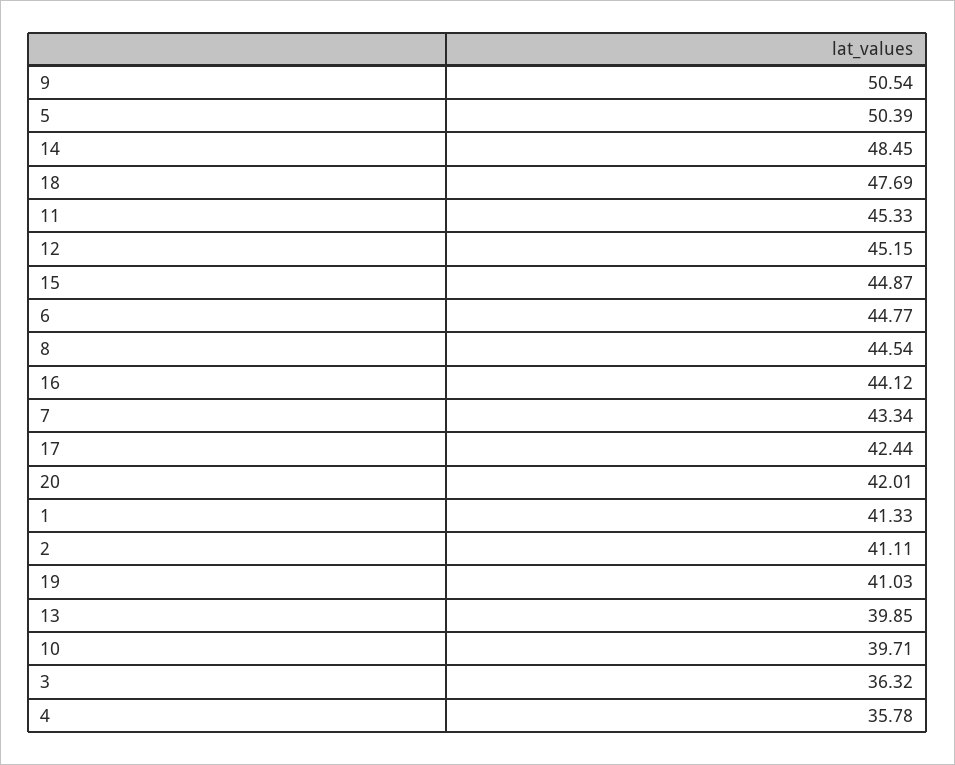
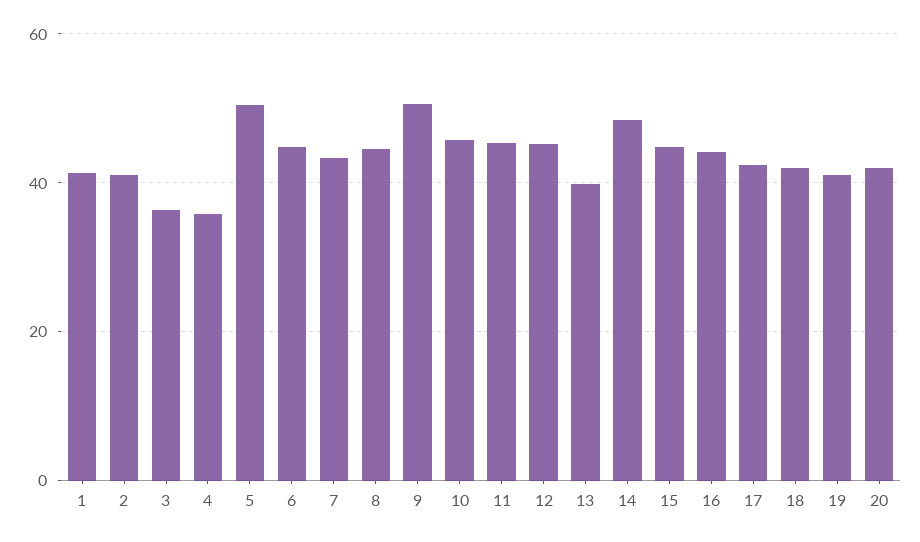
  {
    "9": 50.54,
    "5": 50.39,
    "14": 48.45,
-   "18": 47.69,
+   "18": 42,
    "11": 45.33,
    "12": 45.15,
    "15": 44.87,
    "6": 44.77,
    "8": 44.54,
    "16": 44.12,
    "7": 43.34,
    "17": 42.44,
    "20": 42.01,
    "1": 41.33,
    "2": 41.11,
    "19": 41.03,
    "13": 39.85,
-   "10": 39.71,
+   "10": 46,
    "3": 36.32,
    "4": 35.78
  }

